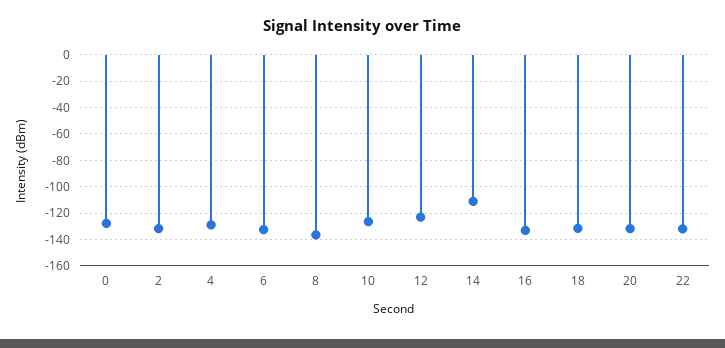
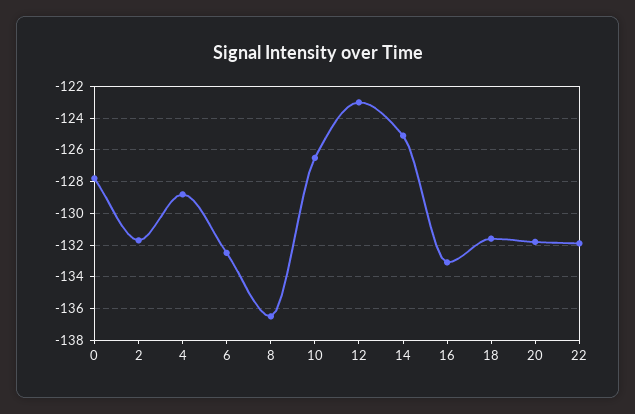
  {
    "0": -128,
    "2": -131.5,
    "4": -129,
    "6": -132.5,
    "8": -136.5,
    "10": -126.5,
    "12": -123,
-   "14": -110,
+   "14": -125,
    "16": -133,
    "18": -131.5,
    "20": -132,
    "22": -132
  }

